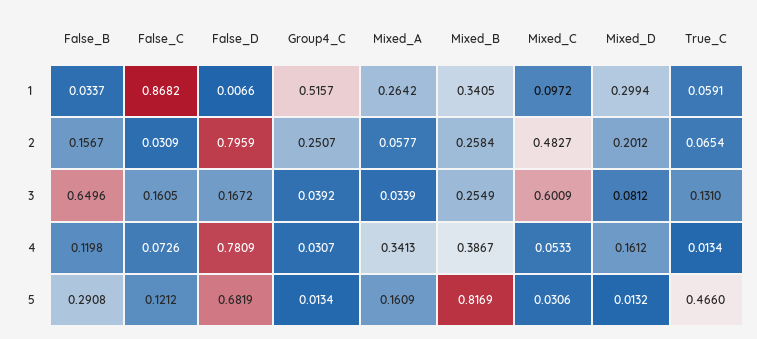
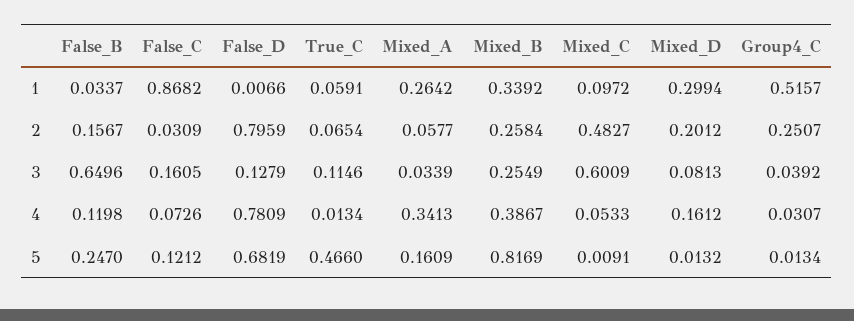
  {
    "False_B": {
      "1": 0.0337,
      "2": 0.1567,
      "3": 0.6496,
      "4": 0.1198,
-     "5": 0.2908
+     "5": 0.247
    },
    "False_C": {
      "1": 0.8682,
      "2": 0.0309,
      "3": 0.1605,
      "4": 0.0726,
      "5": 0.1212
    },
    "False_D": {
      "1": 0.0066,
      "2": 0.7959,
-     "3": 0.1672,
+     "3": 0.1279,
      "4": 0.7809,
      "5": 0.6819
    },
    "Group4_C": {
      "1": 0.5157,
      "2": 0.2507,
      "3": 0.0392,
      "4": 0.0307,
      "5": 0.0134
    },
    "Mixed_A": {
      "1": 0.2642,
      "2": 0.0577,
      "3": 0.0339,
      "4": 0.3413,
      "5": 0.1609
    },
    "Mixed_B": {
-     "1": 0.3405,
+     "1": 0.3392,
      "2": 0.2584,
      "3": 0.2549,
      "4": 0.3867,
      "5": 0.8169
    },
    "Mixed_C": {
      "1": 0.0972,
      "2": 0.4827,
      "3": 0.6009,
      "4": 0.0533,
-     "5": 0.0306
+     "5": 0.0091
    },
    "Mixed_D": {
      "1": 0.2994,
      "2": 0.2012,
-     "3": 0.0812,
+     "3": 0.0813,
      "4": 0.1612,
      "5": 0.0132
    },
    "True_C": {
      "1": 0.0591,
      "2": 0.0654,
-     "3": 0.131,
+     "3": 0.1146,
      "4": 0.0134,
      "5": 0.466
    }
  }

